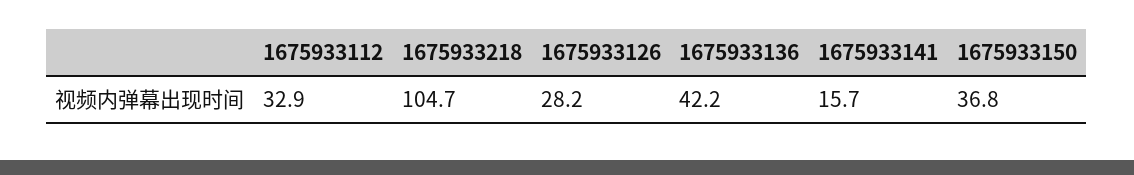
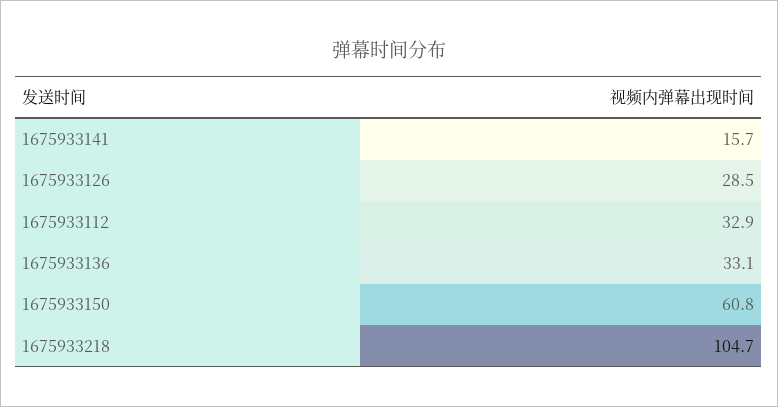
  {
    "1675933112": 32.9,
    "1675933218": 104.7,
-   "1675933126": 28.2,
+   "1675933126": 28.5,
-   "1675933136": 42.2,
+   "1675933136": 33.1,
    "1675933141": 15.7,
-   "1675933150": 36.8
+   "1675933150": 60.8
  }

